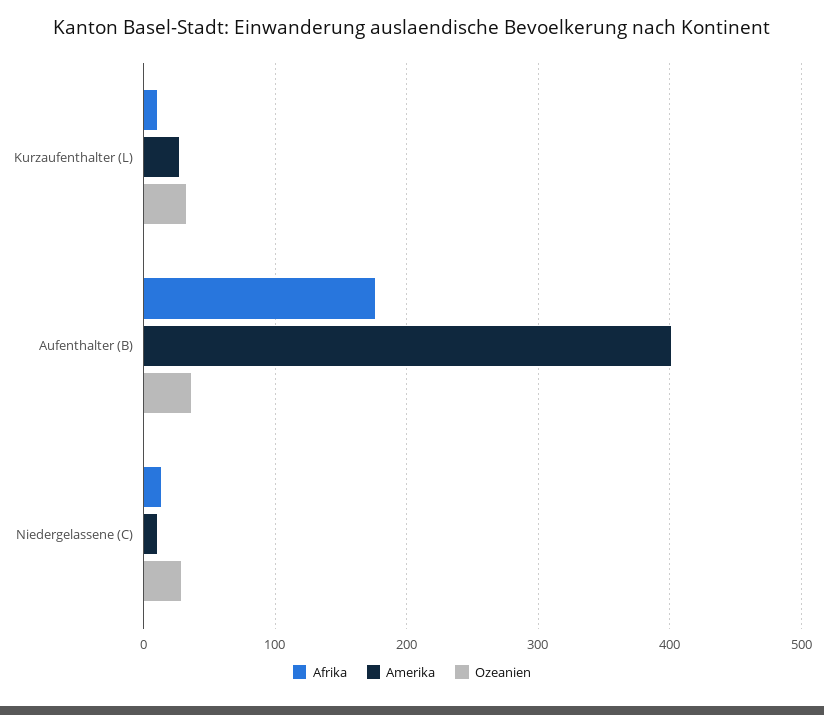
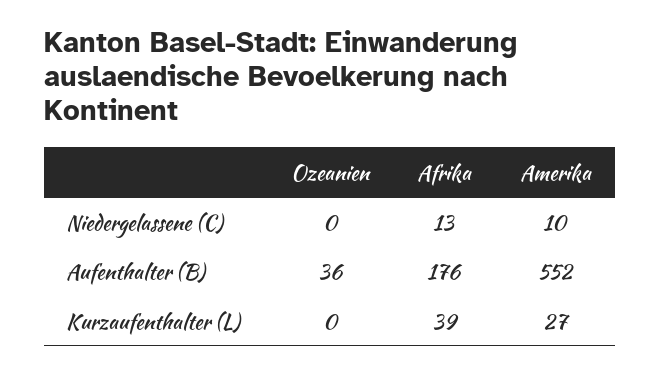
  {
    "Afrika": {
-     "Kurzaufenthalter (L)": 10,
+     "Kurzaufenthalter (L)": 39,
      "Aufenthalter (B)": 176,
      "Niedergelassene (C)": 13
    },
    "Amerika": {
      "Kurzaufenthalter (L)": 27,
-     "Aufenthalter (B)": 400,
+     "Aufenthalter (B)": 552,
      "Niedergelassene (C)": 10
    },
    "Ozeanien": {
-     "Kurzaufenthalter (L)": 30,
+     "Kurzaufenthalter (L)": 0,
      "Aufenthalter (B)": 36,
-     "Niedergelassene (C)": 30
+     "Niedergelassene (C)": 0
    }
  }

